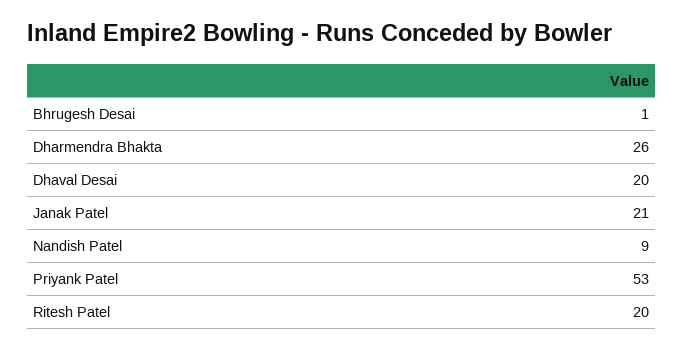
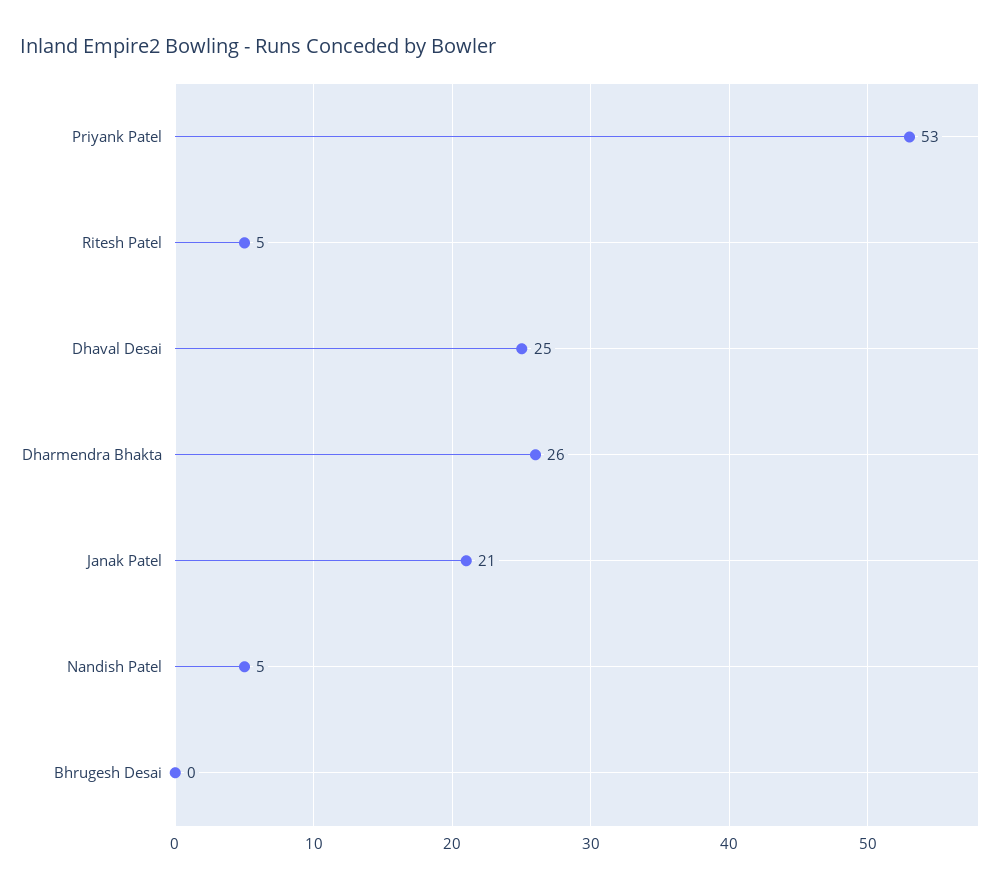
  {
-   "Bhrugesh Desai": 1,
+   "Bhrugesh Desai": 0,
    "Dharmendra Bhakta": 26,
-   "Dhaval Desai": 20,
+   "Dhaval Desai": 25,
    "Janak Patel": 21,
-   "Nandish Patel": 9,
+   "Nandish Patel": 5,
    "Priyank Patel": 53,
-   "Ritesh Patel": 20
+   "Ritesh Patel": 5
  }

